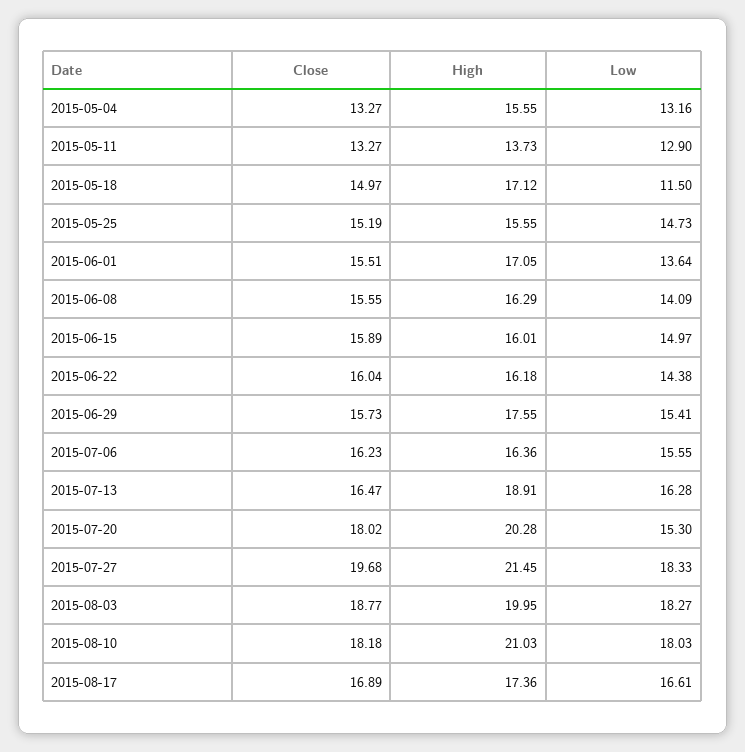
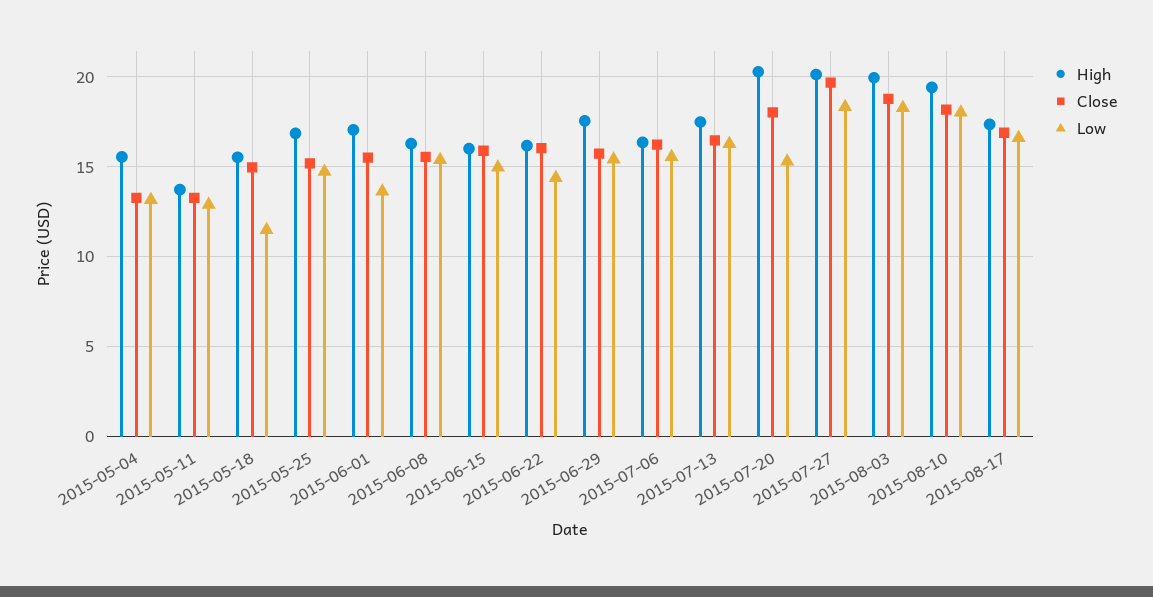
  {
    "Close": {
      "2015-05-04": 13.27,
      "2015-05-11": 13.27,
      "2015-05-18": 14.97,
      "2015-05-25": 15.19,
      "2015-06-01": 15.51,
      "2015-06-08": 15.55,
      "2015-06-15": 15.89,
      "2015-06-22": 16.04,
      "2015-06-29": 15.73,
      "2015-07-06": 16.23,
      "2015-07-13": 16.47,
      "2015-07-20": 18.02,
      "2015-07-27": 19.68,
      "2015-08-03": 18.77,
      "2015-08-10": 18.18,
      "2015-08-17": 16.89
    },
    "High": {
      "2015-05-04": 15.55,
      "2015-05-11": 13.73,
-     "2015-05-18": 17.12,
+     "2015-05-18": 15.5,
-     "2015-05-25": 15.55,
+     "2015-05-25": 17,
      "2015-06-01": 17.05,
      "2015-06-08": 16.29,
      "2015-06-15": 16.01,
      "2015-06-22": 16.18,
      "2015-06-29": 17.55,
      "2015-07-06": 16.36,
-     "2015-07-13": 18.91,
+     "2015-07-13": 17.5,
      "2015-07-20": 20.28,
-     "2015-07-27": 21.45,
+     "2015-07-27": 20,
      "2015-08-03": 19.95,
-     "2015-08-10": 21.03,
+     "2015-08-10": 19.5,
      "2015-08-17": 17.36
    },
    "Low": {
      "2015-05-04": 13.16,
      "2015-05-11": 12.9,
      "2015-05-18": 11.5,
      "2015-05-25": 14.73,
      "2015-06-01": 13.64,
-     "2015-06-08": 14.09,
+     "2015-06-08": 15.5,
      "2015-06-15": 14.97,
      "2015-06-22": 14.38,
      "2015-06-29": 15.41,
      "2015-07-06": 15.55,
      "2015-07-13": 16.28,
      "2015-07-20": 15.3,
      "2015-07-27": 18.33,
      "2015-08-03": 18.27,
      "2015-08-10": 18.03,
      "2015-08-17": 16.61
    }
  }

